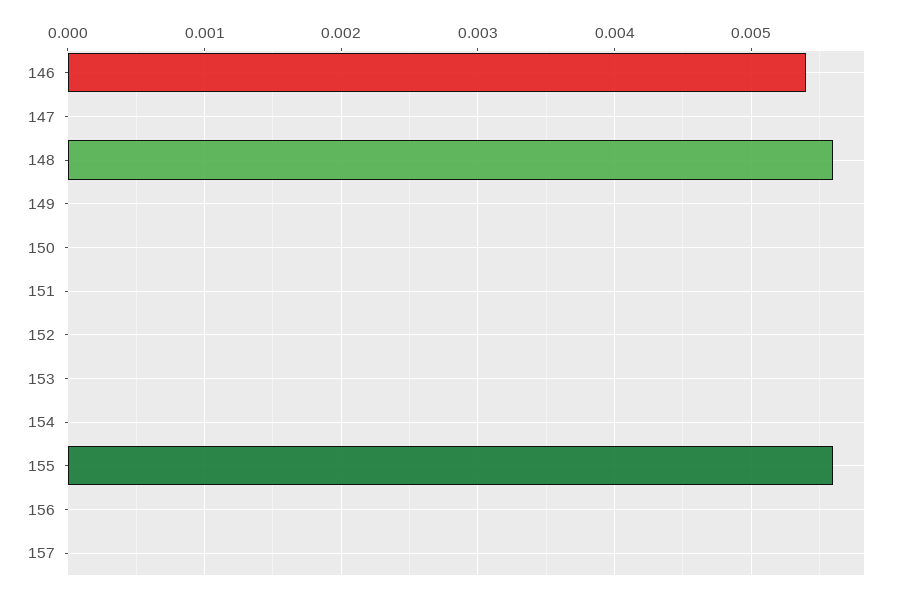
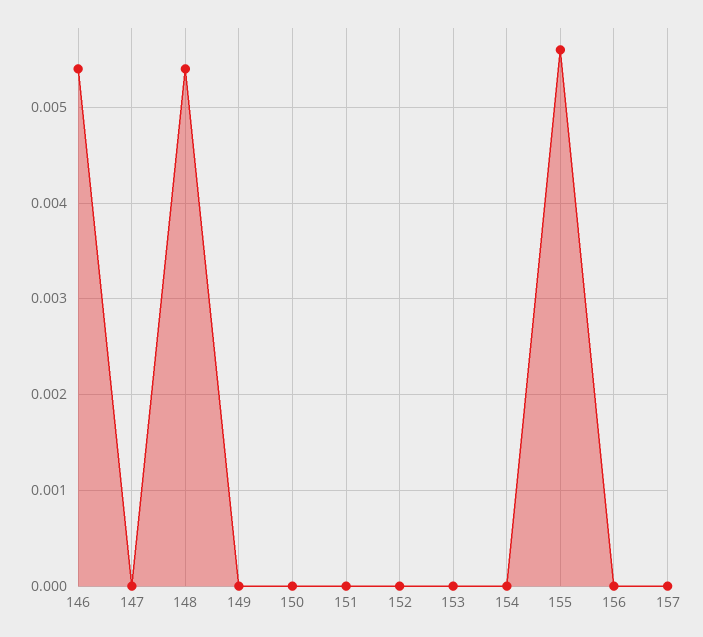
  {
    "146": 0.0054,
    "147": 0,
-   "148": 0.0056,
+   "148": 0.0054,
    "149": 0,
    "150": 0,
    "151": 0,
    "152": 0,
    "153": 0,
    "154": 0,
    "155": 0.0056,
    "156": 0,
    "157": 0
  }

